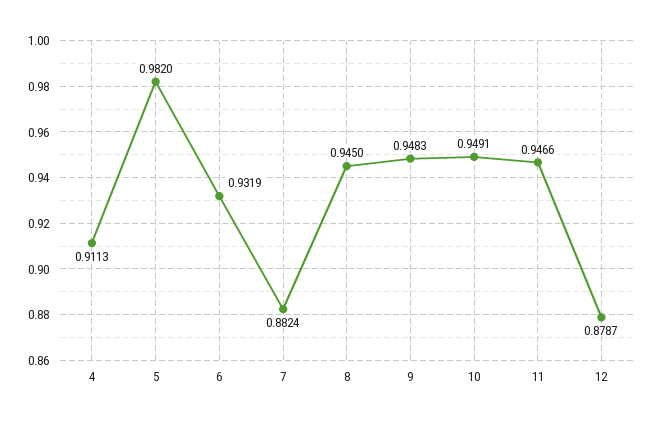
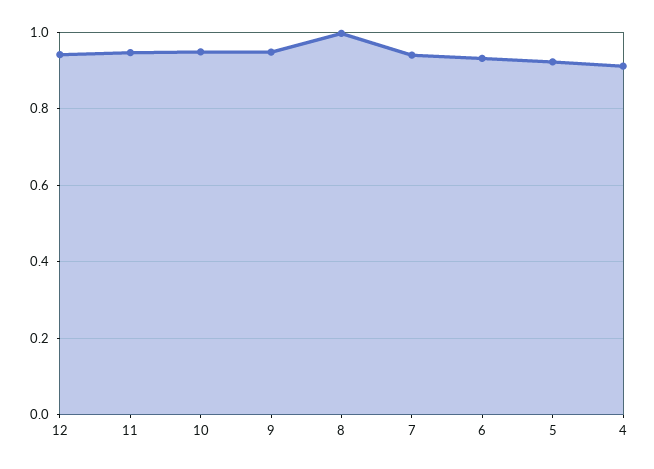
  {
    "4": 0.9113,
-   "5": 0.982,
+   "5": 0.92,
    "6": 0.9319,
-   "7": 0.8824,
+   "7": 0.94,
-   "8": 0.945,
+   "8": 1,
    "9": 0.9483,
    "10": 0.9491,
    "11": 0.9466,
-   "12": 0.8787
+   "12": 0.94
  }

